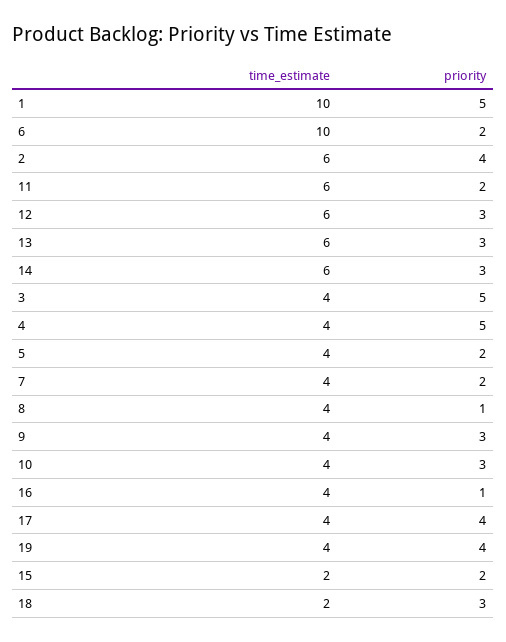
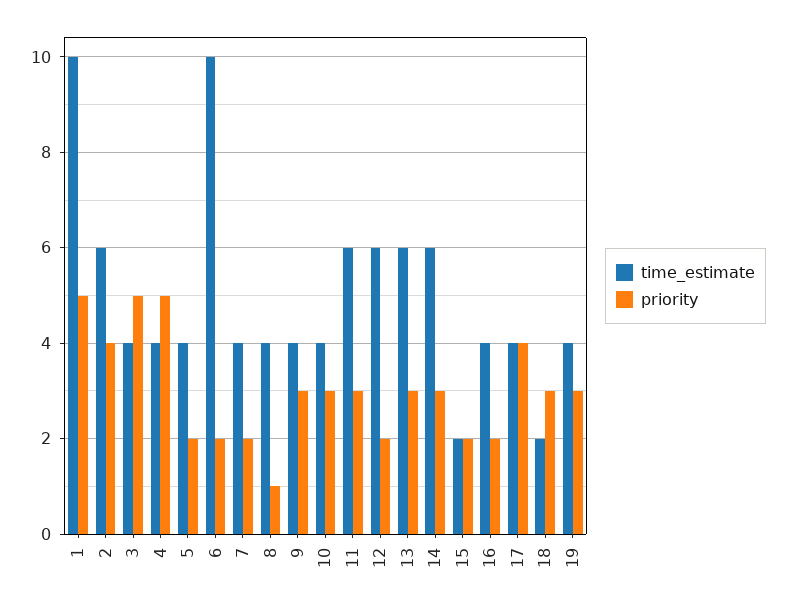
  {
    "time_estimate": {
      "1": 10,
      "6": 10,
      "2": 6,
      "11": 6,
      "12": 6,
      "13": 6,
      "14": 6,
      "3": 4,
      "4": 4,
      "5": 4,
      "7": 4,
      "8": 4,
      "9": 4,
      "10": 4,
      "16": 4,
      "17": 4,
      "19": 4,
      "15": 2,
      "18": 2
    },
    "priority": {
      "1": 5,
      "6": 2,
      "2": 4,
-     "11": 2,
+     "11": 3,
-     "12": 3,
+     "12": 2,
      "13": 3,
      "14": 3,
      "3": 5,
      "4": 5,
      "5": 2,
      "7": 2,
      "8": 1,
      "9": 3,
      "10": 3,
-     "16": 1,
+     "16": 2,
      "17": 4,
-     "19": 4,
+     "19": 3,
      "15": 2,
      "18": 3
    }
  }

